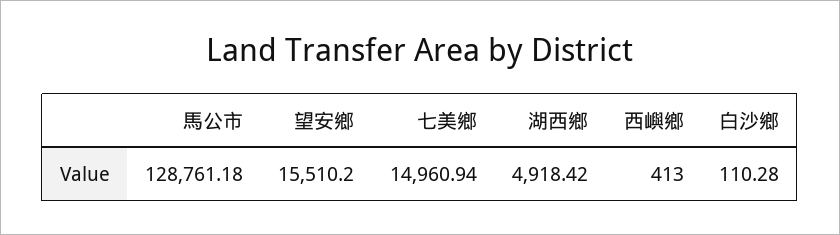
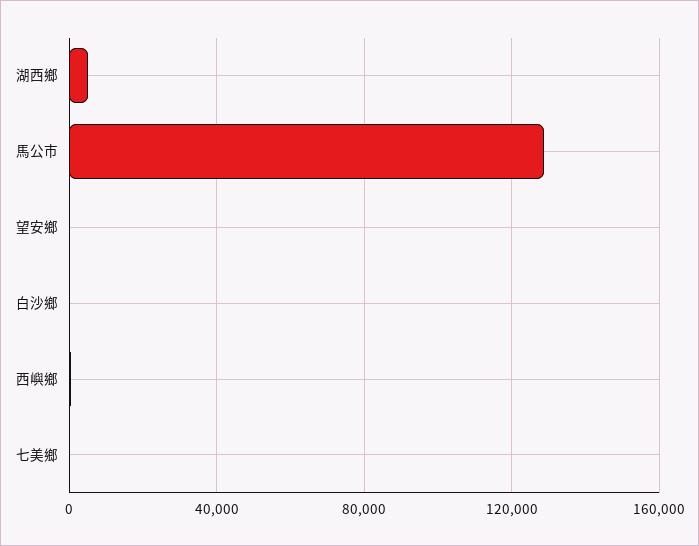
  {
    "馬公市": 128761.18,
-   "望安鄉": 15510.2,
+   "望安鄉": 0,
-   "七美鄉": 14960.94,
+   "七美鄉": 0,
    "湖西鄉": 4918.42,
    "西嶼鄉": 413,
    "白沙鄉": 110.28
  }

